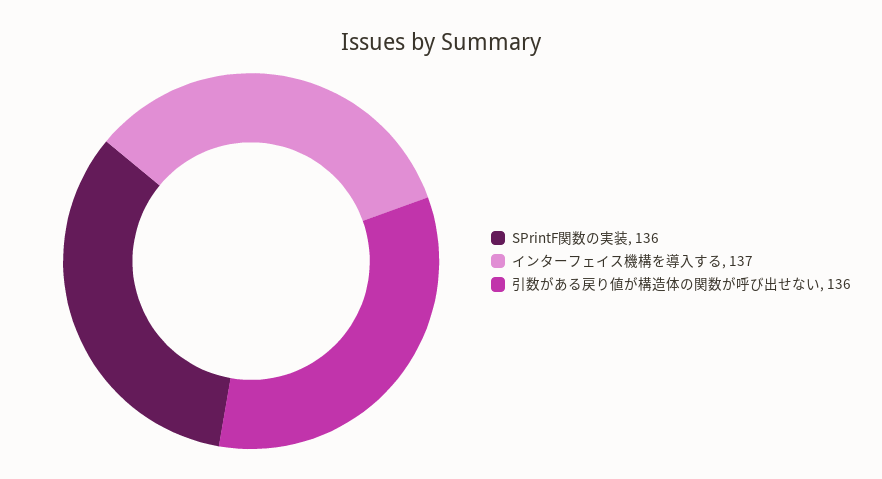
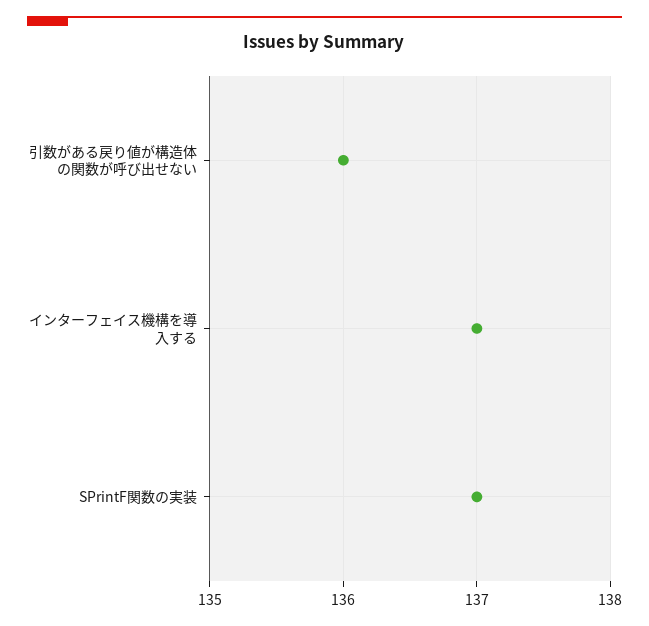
  {
-   "SPrintF関数の実装": 136,
+   "SPrintF関数の実装": 137,
    "インターフェイス機構を導入する": 137,
    "引数がある戻り値が構造体の関数が呼び出せない": 136
  }

